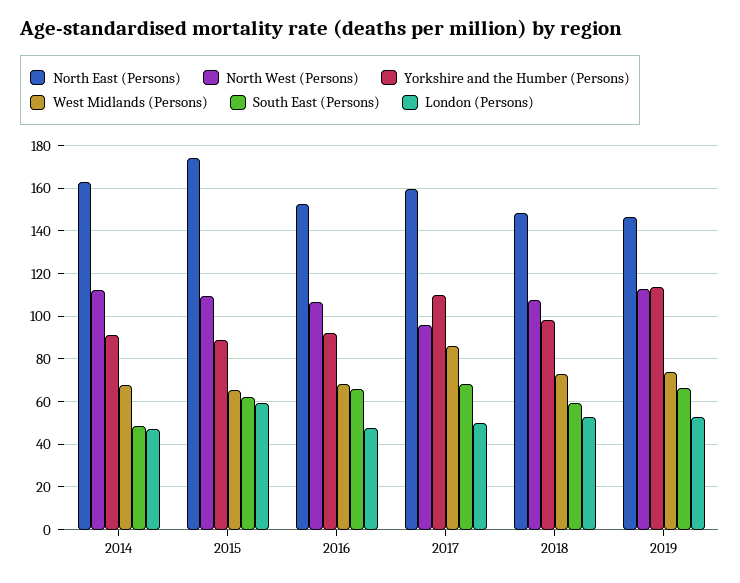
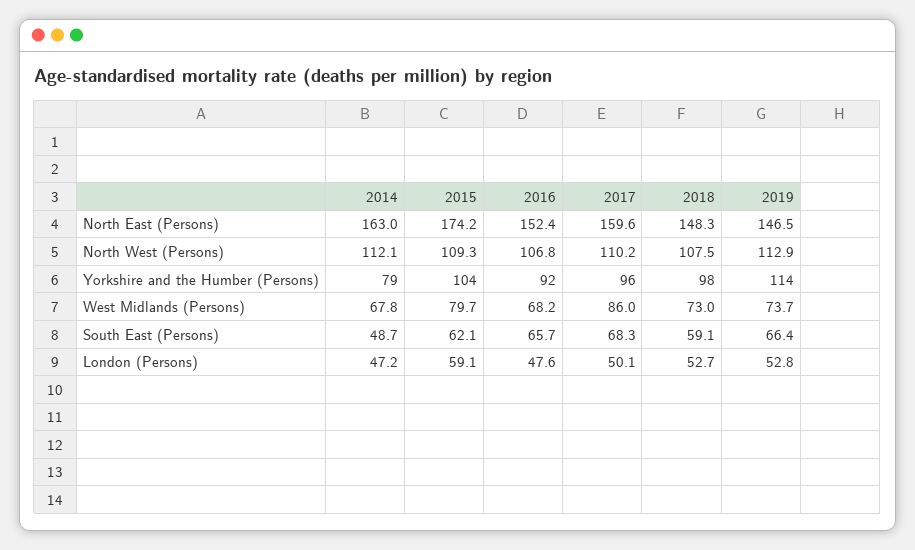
  {
    "North East (Persons)": {
      "2014": 163,
      "2015": 174.2,
      "2016": 152.4,
      "2017": 159.6,
      "2018": 148.3,
      "2019": 146.5
    },
    "North West (Persons)": {
      "2014": 112.1,
      "2015": 109.3,
      "2016": 106.8,
-     "2017": 95,
+     "2017": 110.2,
      "2018": 107.5,
      "2019": 112.9
    },
    "Yorkshire and the Humber (Persons)": {
-     "2014": 90,
+     "2014": 79,
-     "2015": 90,
+     "2015": 104,
      "2016": 92,
-     "2017": 110,
+     "2017": 96,
      "2018": 98,
      "2019": 114
    },
    "West Midlands (Persons)": {
      "2014": 67.8,
-     "2015": 65,
+     "2015": 79.7,
      "2016": 68.2,
      "2017": 86,
      "2018": 73,
      "2019": 73.7
    },
    "South East (Persons)": {
      "2014": 48.7,
      "2015": 62.1,
      "2016": 65.7,
      "2017": 68.3,
      "2018": 59.1,
      "2019": 66.4
    },
    "London (Persons)": {
      "2014": 47.2,
      "2015": 59.1,
      "2016": 47.6,
      "2017": 50.1,
      "2018": 52.7,
      "2019": 52.8
    }
  }

